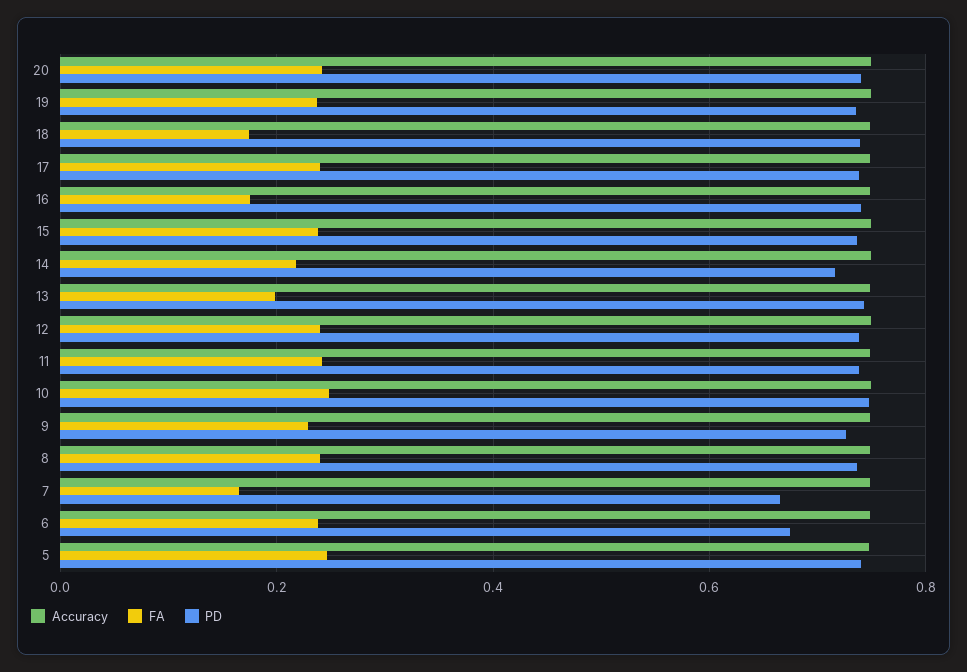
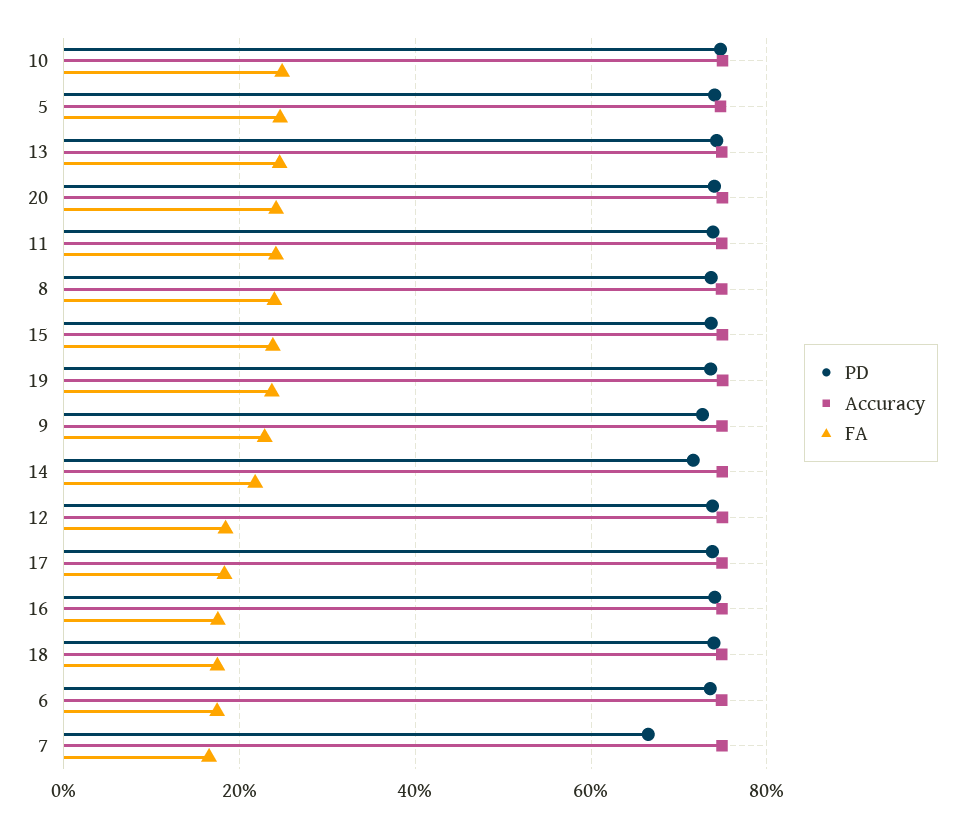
  {
    "Accuracy": {
      "20": 0.74,
      "19": 0.74,
      "18": 0.74,
      "17": 0.74,
      "16": 0.74,
      "15": 0.74,
      "14": 0.74,
      "13": 0.74,
      "12": 0.74,
      "11": 0.74,
      "10": 0.74,
      "9": 0.74,
      "8": 0.74,
      "7": 0.74,
      "6": 0.74,
      "5": 0.74
    },
    "FA": {
      "20": 0.24,
      "19": 0.24,
      "18": 0.18,
-     "17": 0.24,
+     "17": 0.18,
      "16": 0.18,
      "15": 0.24,
      "14": 0.22,
-     "13": 0.2,
+     "13": 0.24,
-     "12": 0.24,
+     "12": 0.18,
      "11": 0.24,
      "10": 0.24,
      "9": 0.22,
      "8": 0.24,
      "7": 0.16,
-     "6": 0.24,
+     "6": 0.18,
      "5": 0.24
    },
    "PD": {
      "20": 0.74,
      "19": 0.74,
      "18": 0.74,
      "17": 0.74,
      "16": 0.74,
      "15": 0.74,
      "14": 0.72,
      "13": 0.74,
      "12": 0.74,
      "11": 0.74,
      "10": 0.74,
      "9": 0.72,
      "8": 0.74,
      "7": 0.66,
-     "6": 0.68,
+     "6": 0.74,
      "5": 0.74
    }
  }

